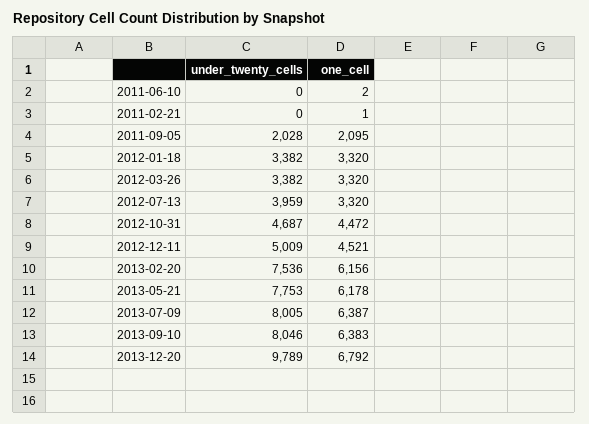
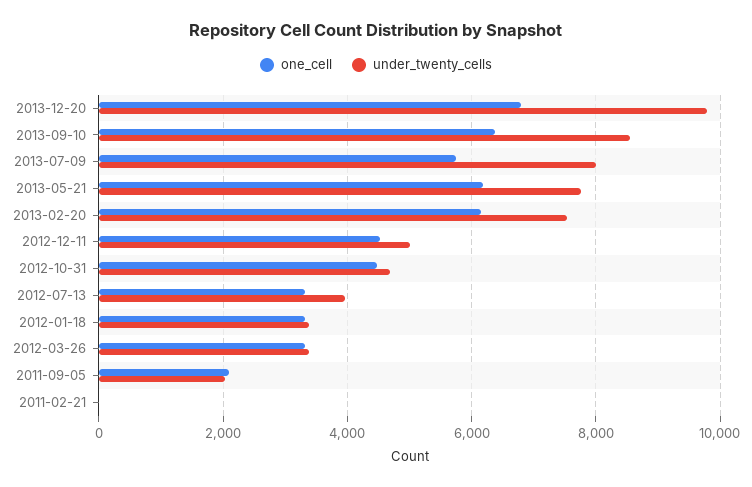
  {
    "under_twenty_cells": {
-     "2011-06-10": 0,
      "2011-02-21": 0,
      "2011-09-05": 2028,
      "2012-01-18": 3382,
      "2012-03-26": 3382,
      "2012-07-13": 3959,
      "2012-10-31": 4687,
      "2012-12-11": 5009,
      "2013-02-20": 7536,
      "2013-05-21": 7753,
      "2013-07-09": 8005,
-     "2013-09-10": 8046,
+     "2013-09-10": 8600,
      "2013-12-20": 9789
    },
    "one_cell": {
-     "2011-06-10": 2,
      "2011-02-21": 1,
      "2011-09-05": 2095,
      "2012-01-18": 3320,
      "2012-03-26": 3320,
      "2012-07-13": 3320,
      "2012-10-31": 4472,
      "2012-12-11": 4521,
      "2013-02-20": 6156,
      "2013-05-21": 6178,
-     "2013-07-09": 6387,
+     "2013-07-09": 5800,
      "2013-09-10": 6383,
      "2013-12-20": 6792
    }
  }

